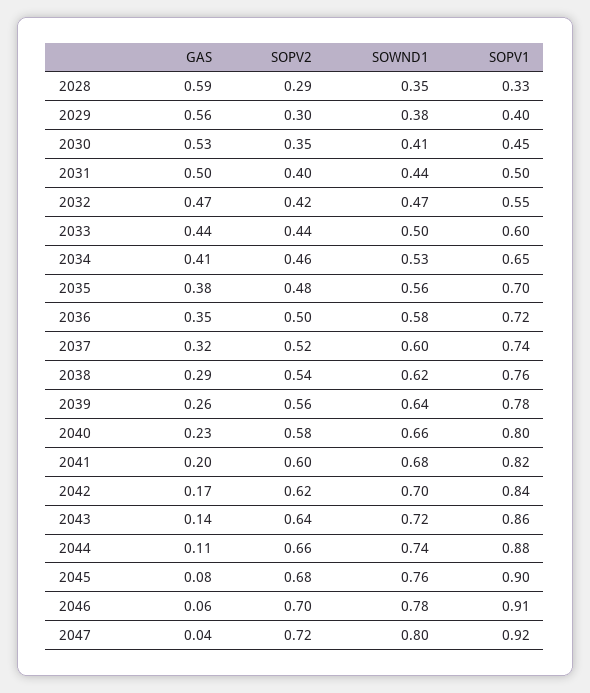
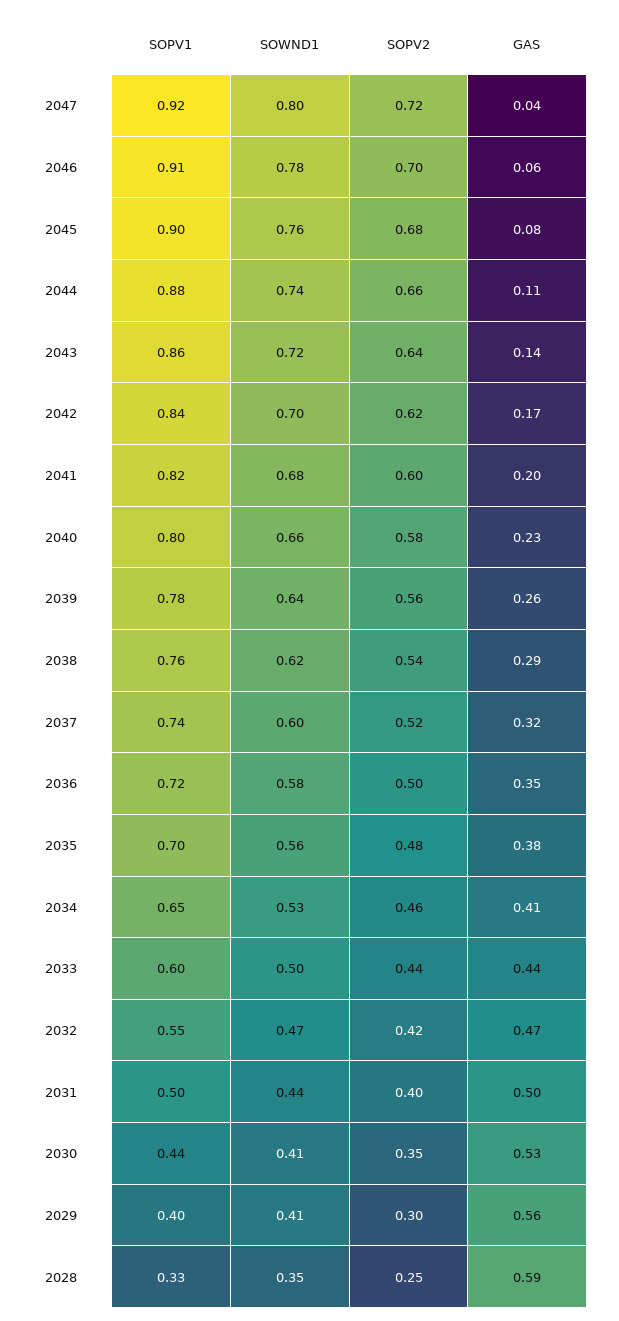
  {
    "GAS": {
      "2028": 0.59,
      "2029": 0.56,
      "2030": 0.53,
      "2031": 0.5,
      "2032": 0.47,
      "2033": 0.44,
      "2034": 0.41,
      "2035": 0.38,
      "2036": 0.35,
      "2037": 0.32,
      "2038": 0.29,
      "2039": 0.26,
      "2040": 0.23,
      "2041": 0.2,
      "2042": 0.17,
      "2043": 0.14,
      "2044": 0.11,
      "2045": 0.08,
      "2046": 0.06,
      "2047": 0.04
    },
    "SOPV2": {
-     "2028": 0.29,
+     "2028": 0.25,
      "2029": 0.3,
      "2030": 0.35,
      "2031": 0.4,
      "2032": 0.42,
      "2033": 0.44,
      "2034": 0.46,
      "2035": 0.48,
      "2036": 0.5,
      "2037": 0.52,
      "2038": 0.54,
      "2039": 0.56,
      "2040": 0.58,
      "2041": 0.6,
      "2042": 0.62,
      "2043": 0.64,
      "2044": 0.66,
      "2045": 0.68,
      "2046": 0.7,
      "2047": 0.72
    },
    "SOWND1": {
      "2028": 0.35,
-     "2029": 0.38,
+     "2029": 0.41,
      "2030": 0.41,
      "2031": 0.44,
      "2032": 0.47,
      "2033": 0.5,
      "2034": 0.53,
      "2035": 0.56,
      "2036": 0.58,
      "2037": 0.6,
      "2038": 0.62,
      "2039": 0.64,
      "2040": 0.66,
      "2041": 0.68,
      "2042": 0.7,
      "2043": 0.72,
      "2044": 0.74,
      "2045": 0.76,
      "2046": 0.78,
      "2047": 0.8
    },
    "SOPV1": {
      "2028": 0.33,
      "2029": 0.4,
-     "2030": 0.45,
+     "2030": 0.44,
      "2031": 0.5,
      "2032": 0.55,
      "2033": 0.6,
      "2034": 0.65,
      "2035": 0.7,
      "2036": 0.72,
      "2037": 0.74,
      "2038": 0.76,
      "2039": 0.78,
      "2040": 0.8,
      "2041": 0.82,
      "2042": 0.84,
      "2043": 0.86,
      "2044": 0.88,
      "2045": 0.9,
      "2046": 0.91,
      "2047": 0.92
    }
  }

